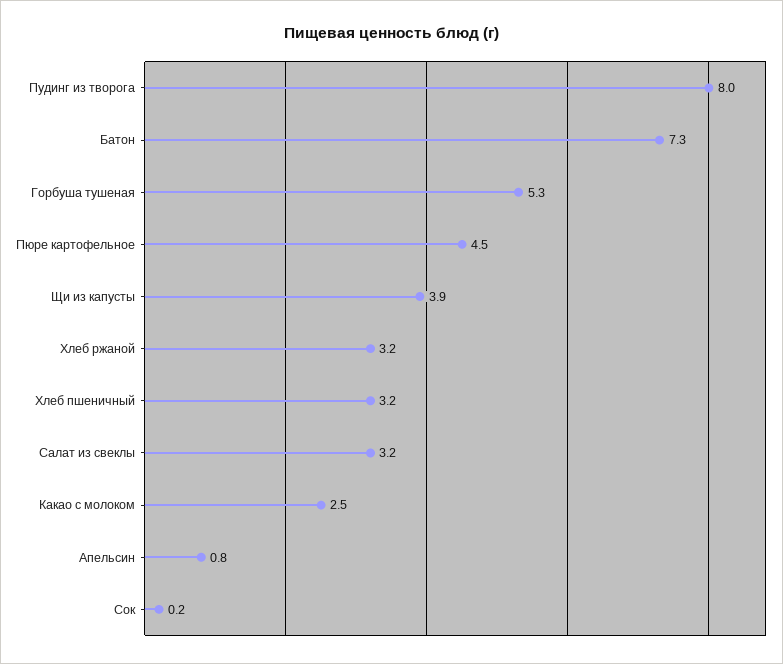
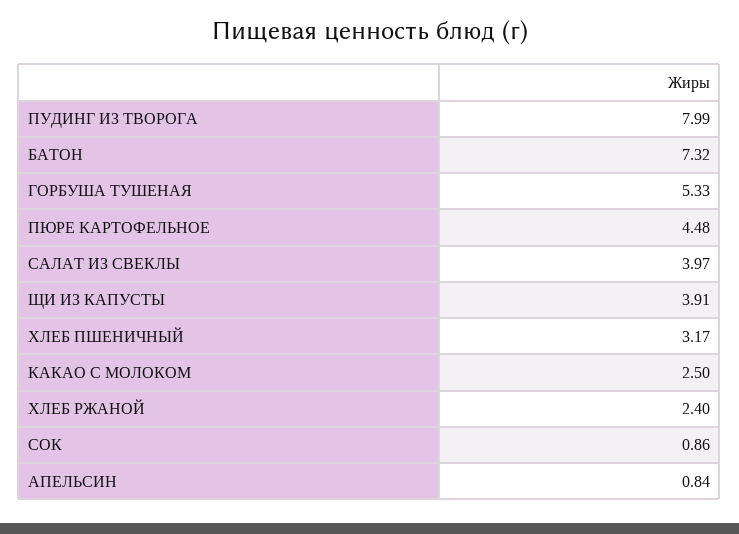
  {
    "Пудинг из творога": 7.99,
    "Батон": 7.32,
    "Горбуша тушеная": 5.33,
    "Пюре картофельное": 4.48,
    "Щи из капусты": 3.91,
-   "Хлеб ржаной": 3.2,
+   "Хлеб ржаной": 2.4,
    "Хлеб пшеничный": 3.17,
-   "Салат из свеклы": 3.2,
+   "Салат из свеклы": 3.97,
    "Какао с молоком": 2.5,
    "Апельсин": 0.84,
-   "Сок": 0.2
+   "Сок": 0.86
  }

